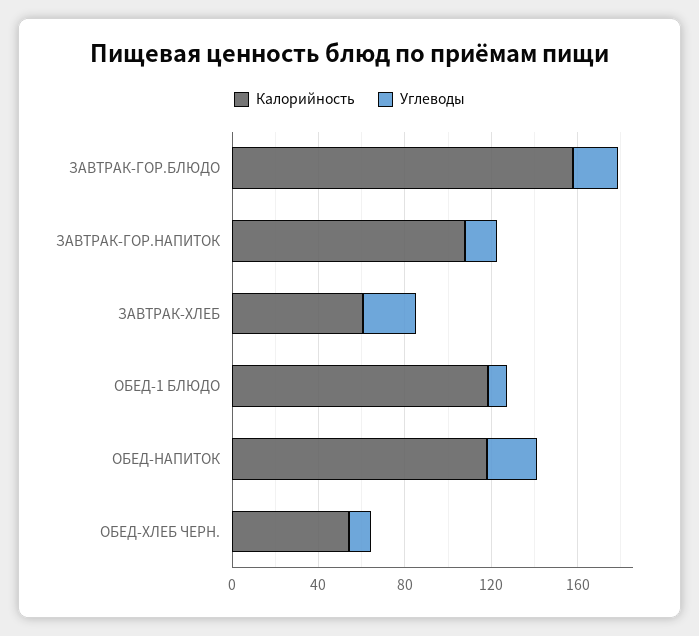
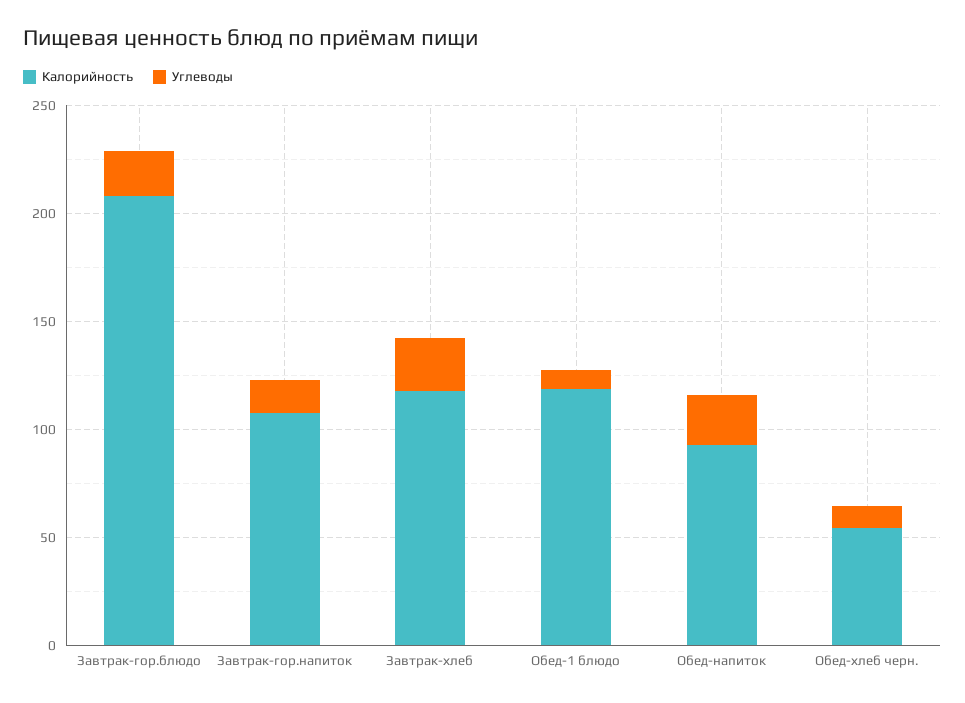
  {
    "Калорийность": {
-     "ЗАВТРАК-ГОР.БЛЮДО": 160,
+     "ЗАВТРАК-ГОР.БЛЮДО": 210,
      "ЗАВТРАК-ГОР.НАПИТОК": 110,
-     "ЗАВТРАК-ХЛЕБ": 60,
+     "ЗАВТРАК-ХЛЕБ": 120,
      "ОБЕД-1 БЛЮДО": 120,
-     "ОБЕД-НАПИТОК": 120,
+     "ОБЕД-НАПИТОК": 90,
      "ОБЕД-ХЛЕБ ЧЕРН.": 50
    },
    "Углеводы": {
      "ЗАВТРАК-ГОР.БЛЮДО": 20,
      "ЗАВТРАК-ГОР.НАПИТОК": 20,
      "ЗАВТРАК-ХЛЕБ": 20,
      "ОБЕД-1 БЛЮДО": 10,
      "ОБЕД-НАПИТОК": 20,
      "ОБЕД-ХЛЕБ ЧЕРН.": 10
    }
  }

